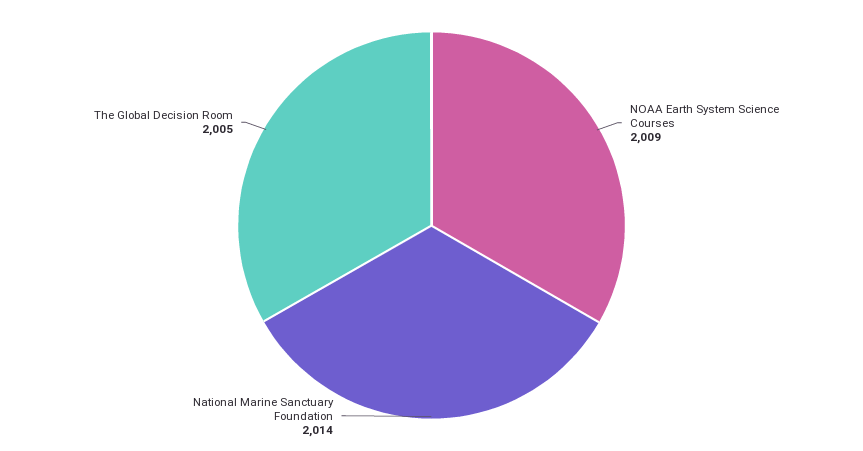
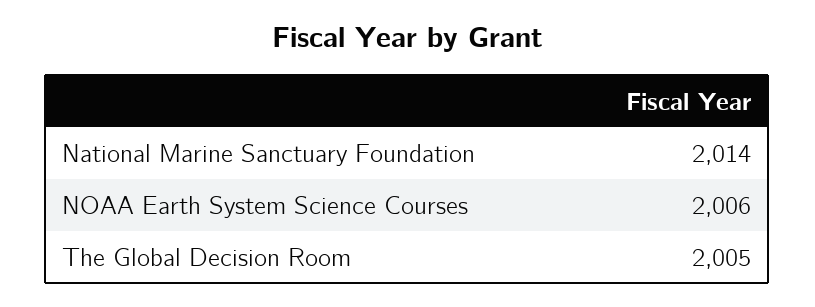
  {
-   "NOAA Earth System Science Courses": 2009,
+   "NOAA Earth System Science Courses": 2006,
    "National Marine Sanctuary Foundation": 2014,
    "The Global Decision Room": 2005
  }

